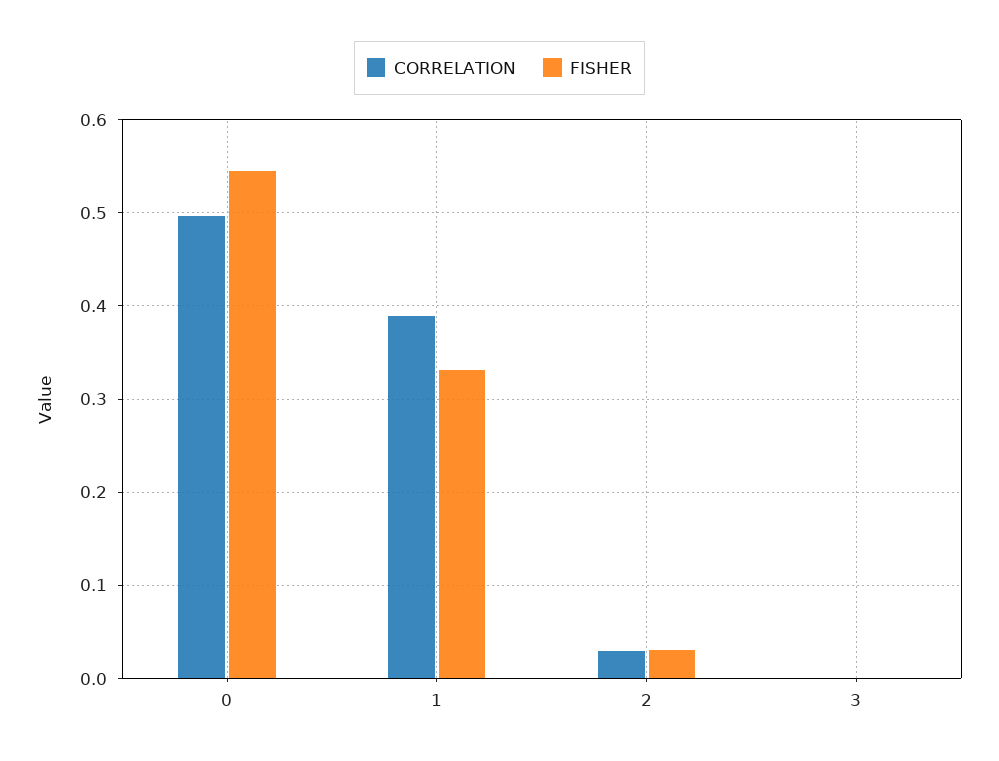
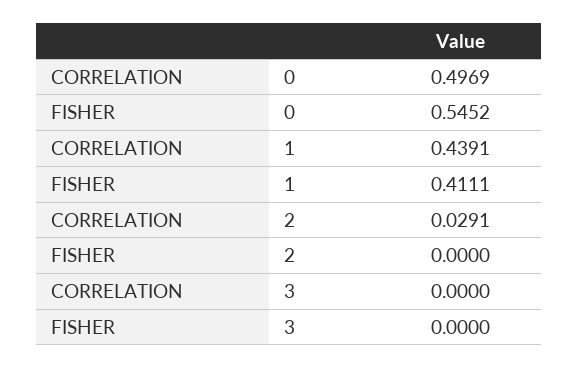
  {
    "CORRELATION": {
      "0": 0.4969,
-     "1": 0.39,
+     "1": 0.4391,
      "2": 0.0291,
      "3": 0
    },
    "FISHER": {
      "0": 0.5452,
-     "1": 0.33,
+     "1": 0.4111,
-     "2": 0.03,
+     "2": 0,
      "3": 0
    }
  }

